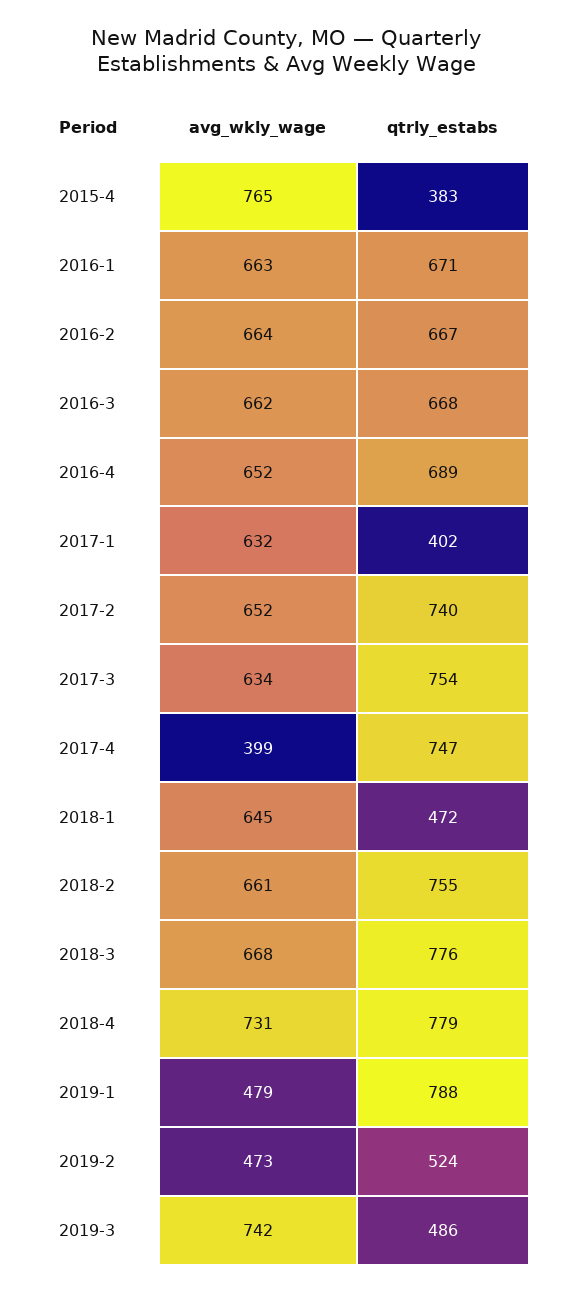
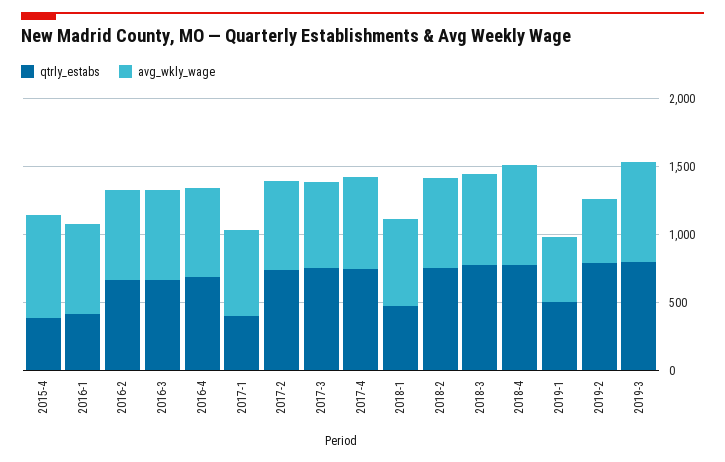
  {
    "avg_wkly_wage": {
      "2015-4": 765,
      "2016-1": 663,
      "2016-2": 664,
      "2016-3": 662,
      "2016-4": 652,
      "2017-1": 632,
      "2017-2": 652,
      "2017-3": 634,
-     "2017-4": 399,
+     "2017-4": 700,
      "2018-1": 645,
      "2018-2": 661,
      "2018-3": 668,
      "2018-4": 731,
      "2019-1": 479,
      "2019-2": 473,
      "2019-3": 742
    },
    "qtrly_estabs": {
      "2015-4": 383,
-     "2016-1": 671,
+     "2016-1": 400,
      "2016-2": 667,
      "2016-3": 668,
      "2016-4": 689,
      "2017-1": 402,
      "2017-2": 740,
      "2017-3": 754,
      "2017-4": 747,
      "2018-1": 472,
      "2018-2": 755,
      "2018-3": 776,
      "2018-4": 779,
-     "2019-1": 788,
+     "2019-1": 500,
-     "2019-2": 524,
+     "2019-2": 800,
-     "2019-3": 486
+     "2019-3": 800
    }
  }

